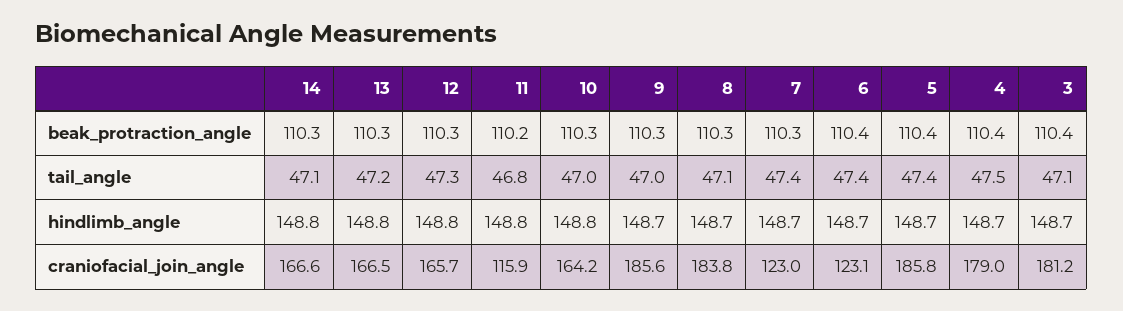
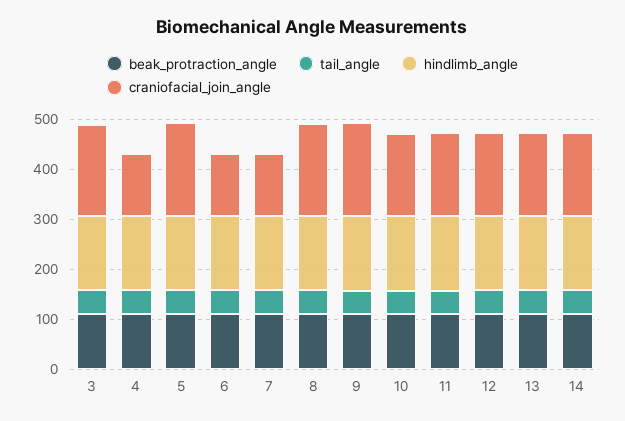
  {
    "beak_protraction_angle": {
      "14": 110.3,
      "13": 110.3,
      "12": 110.3,
      "11": 110.2,
      "10": 110.3,
      "9": 110.3,
      "8": 110.3,
      "7": 110.3,
      "6": 110.4,
      "5": 110.4,
      "4": 110.4,
      "3": 110.4
    },
    "tail_angle": {
      "14": 47.1,
      "13": 47.2,
      "12": 47.3,
      "11": 46.8,
      "10": 47,
      "9": 47,
      "8": 47.1,
      "7": 47.4,
      "6": 47.4,
      "5": 47.4,
      "4": 47.5,
      "3": 47.1
    },
    "hindlimb_angle": {
      "14": 148.8,
      "13": 148.8,
      "12": 148.8,
      "11": 148.8,
      "10": 148.8,
      "9": 148.7,
      "8": 148.7,
      "7": 148.7,
      "6": 148.7,
      "5": 148.7,
      "4": 148.7,
      "3": 148.7
    },
    "craniofacial_join_angle": {
      "14": 166.6,
      "13": 166.5,
      "12": 165.7,
-     "11": 115.9,
+     "11": 160,
      "10": 164.2,
      "9": 185.6,
      "8": 183.8,
      "7": 123,
      "6": 123.1,
      "5": 185.8,
-     "4": 179,
+     "4": 120,
      "3": 181.2
    }
  }

